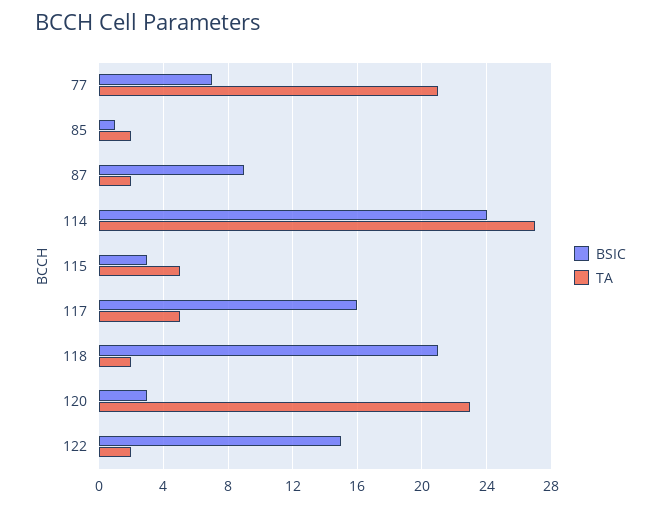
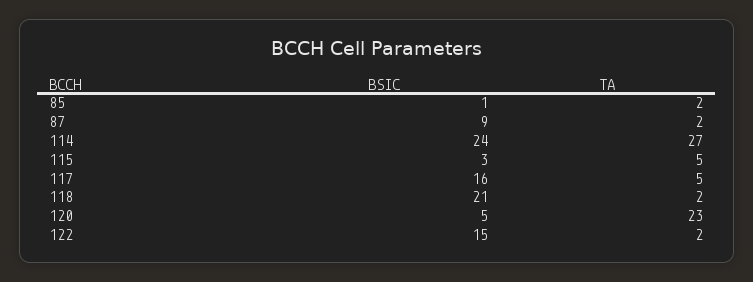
  {
    "BSIC": {
-     "77": 7,
      "85": 1,
      "87": 9,
      "114": 24,
      "115": 3,
      "117": 16,
      "118": 21,
-     "120": 3,
+     "120": 5,
      "122": 15
    },
    "TA": {
-     "77": 21,
      "85": 2,
      "87": 2,
      "114": 27,
      "115": 5,
      "117": 5,
      "118": 2,
      "120": 23,
      "122": 2
    }
  }

